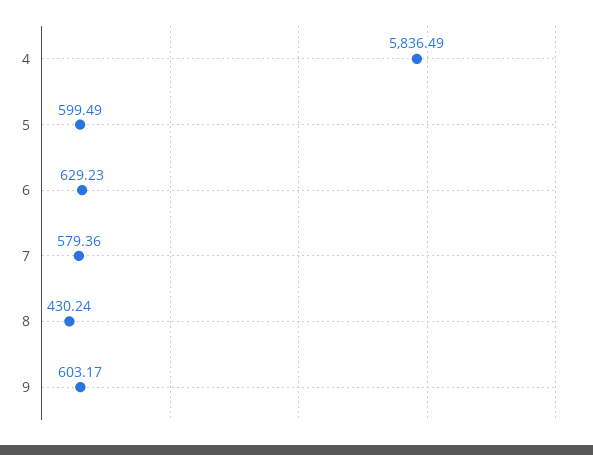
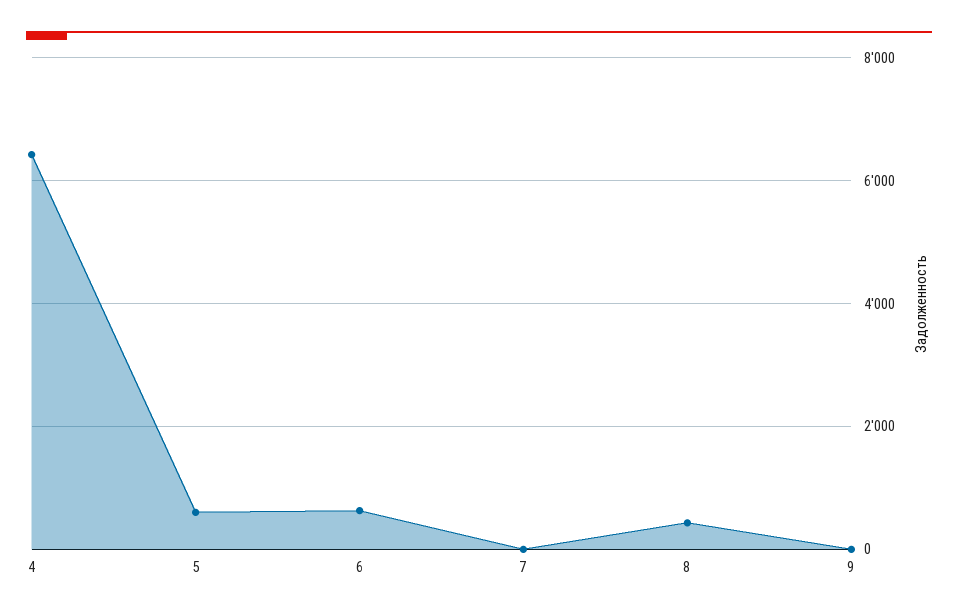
  {
-   "4": 5836.49,
+   "4": 6400,
    "5": 599.49,
    "6": 629.23,
-   "7": 579.36,
+   "7": 0,
    "8": 430.24,
-   "9": 603.17
+   "9": 0
  }

